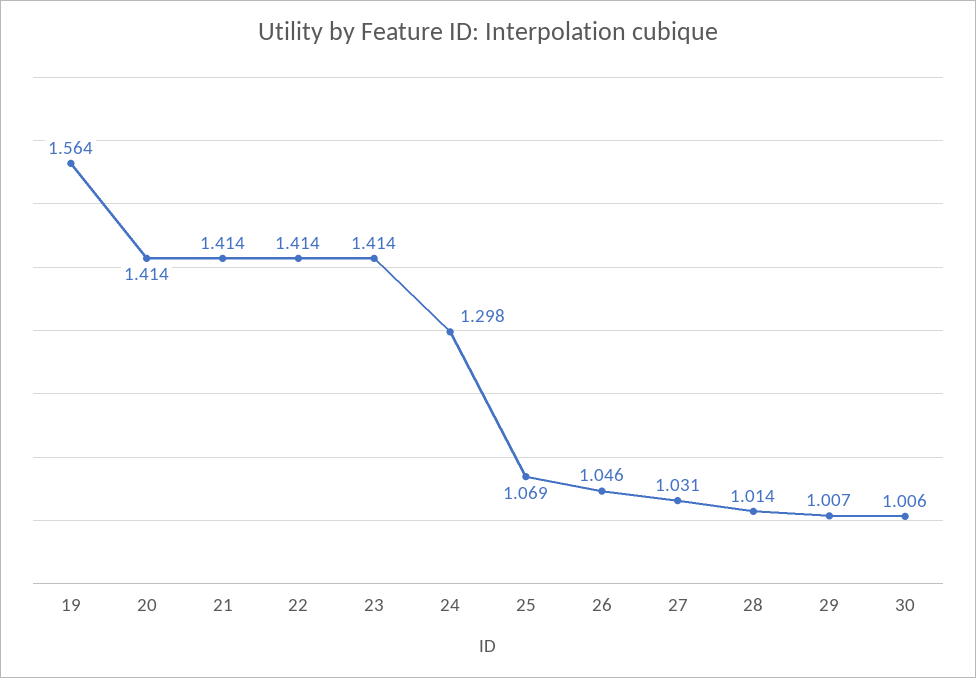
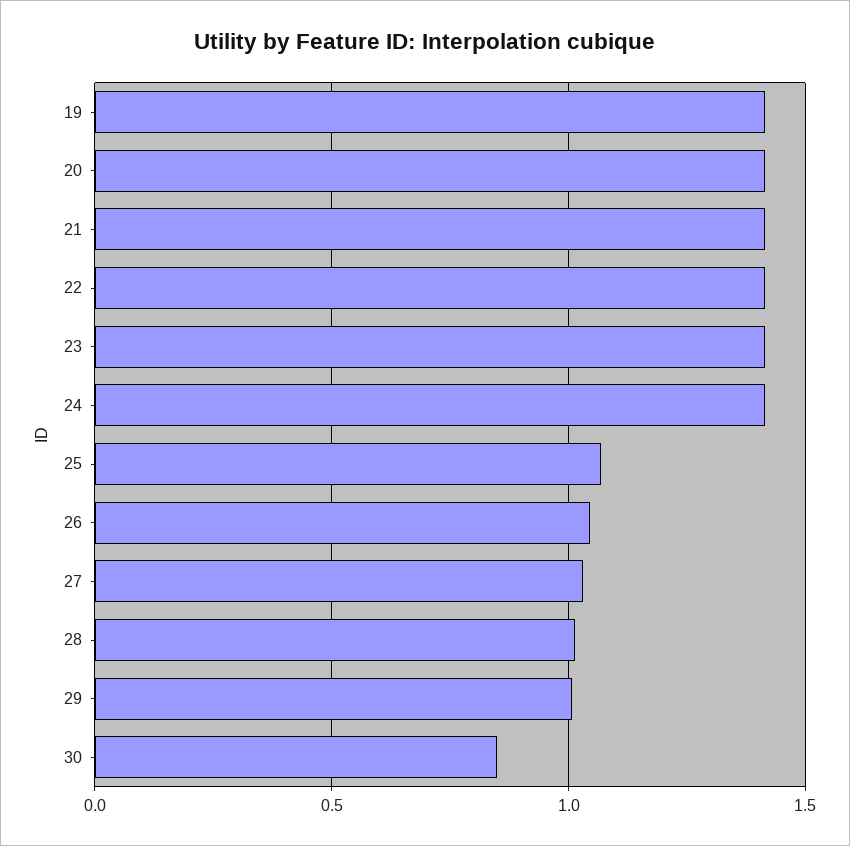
  {
-   "19": 1.564,
+   "19": 1.4,
    "20": 1.414,
    "21": 1.414,
    "22": 1.414,
    "23": 1.414,
-   "24": 1.298,
+   "24": 1.4,
    "25": 1.069,
    "26": 1.046,
    "27": 1.031,
    "28": 1.014,
    "29": 1.007,
-   "30": 1.006
+   "30": 0.85
  }

